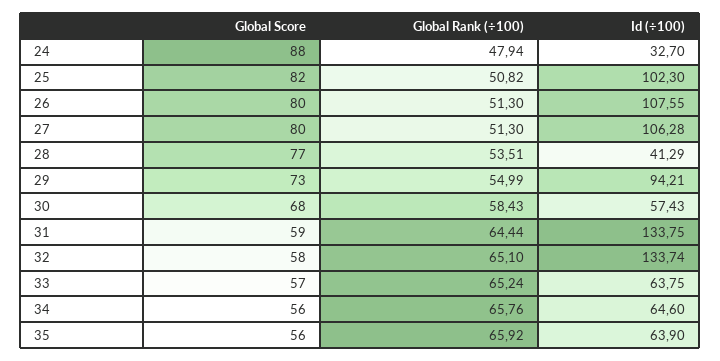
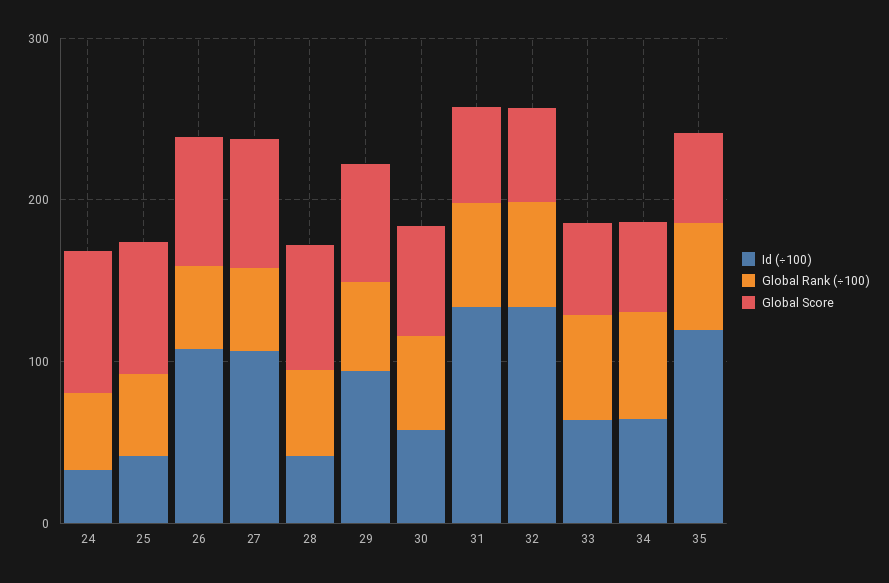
  {
    "Global Score": {
      "24": 88,
      "25": 82,
      "26": 80,
      "27": 80,
      "28": 77,
      "29": 73,
      "30": 68,
      "31": 59,
      "32": 58,
      "33": 57,
      "34": 56,
      "35": 56
    },
    "Global Rank (÷100)": {
      "24": 47.94,
      "25": 50.82,
      "26": 51.3,
      "27": 51.3,
      "28": 53.51,
      "29": 54.99,
      "30": 58.43,
      "31": 64.44,
      "32": 65.1,
      "33": 65.24,
      "34": 65.76,
      "35": 65.92
    },
    "Id (÷100)": {
      "24": 32.7,
-     "25": 102.3,
+     "25": 40,
      "26": 107.55,
      "27": 106.28,
      "28": 41.29,
      "29": 94.21,
      "30": 57.43,
      "31": 133.75,
      "32": 133.74,
      "33": 63.75,
      "34": 64.6,
-     "35": 63.9
+     "35": 120
    }
  }

